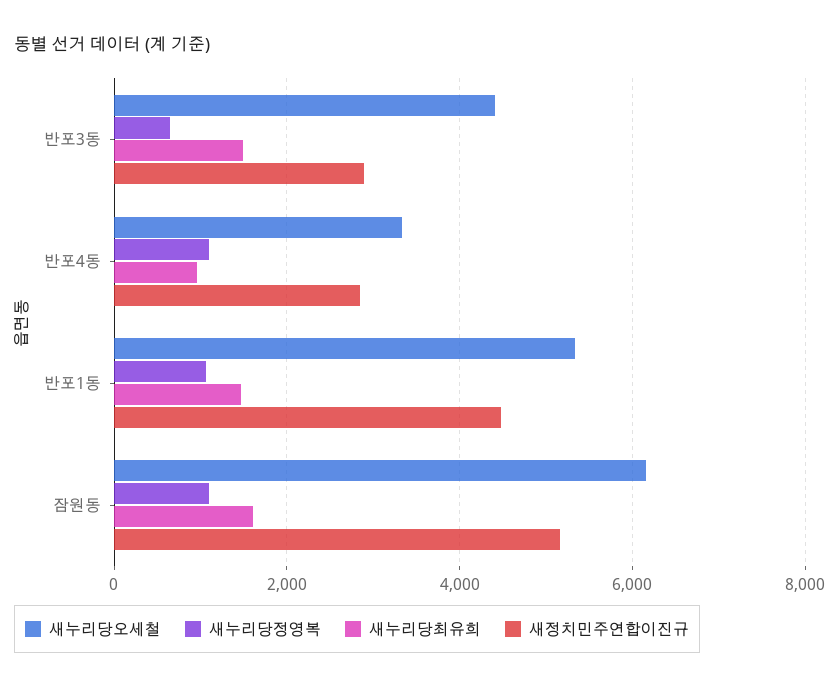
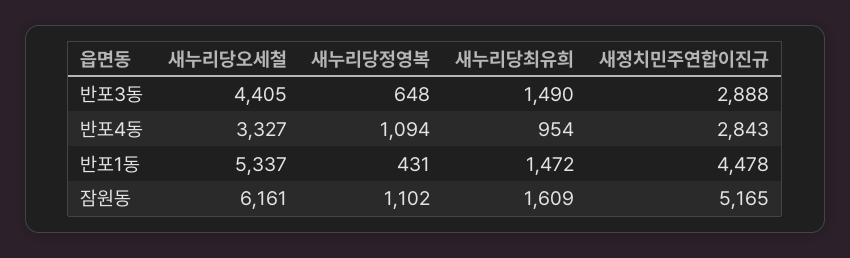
  {
    "새누리당오세철": {
      "반포3동": 4405,
      "반포4동": 3327,
      "반포1동": 5337,
      "잠원동": 6161
    },
    "새누리당정영복": {
      "반포3동": 648,
      "반포4동": 1094,
-     "반포1동": 1000,
+     "반포1동": 431,
      "잠원동": 1102
    },
    "새누리당최유희": {
      "반포3동": 1490,
      "반포4동": 954,
      "반포1동": 1472,
      "잠원동": 1609
    },
    "새정치민주연합이진규": {
      "반포3동": 2888,
      "반포4동": 2843,
      "반포1동": 4478,
      "잠원동": 5165
    }
  }

